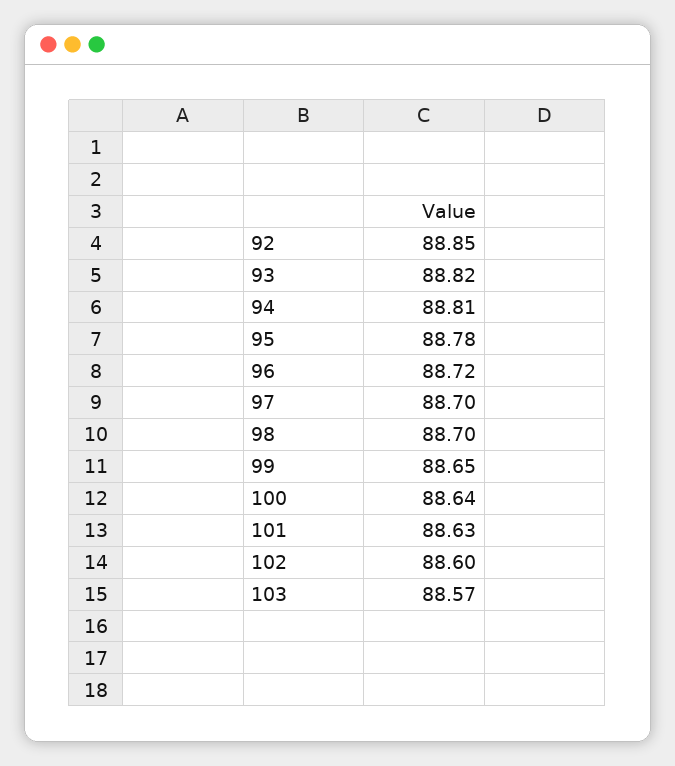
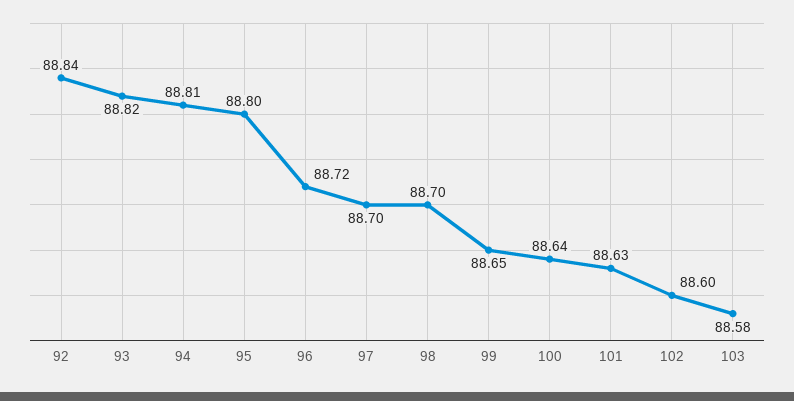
  {
-   "92": 88.85,
+   "92": 88.84,
    "93": 88.82,
    "94": 88.81,
-   "95": 88.78,
+   "95": 88.8,
    "96": 88.72,
    "97": 88.7,
    "98": 88.7,
    "99": 88.65,
    "100": 88.64,
    "101": 88.63,
    "102": 88.6,
-   "103": 88.57
+   "103": 88.58
  }

